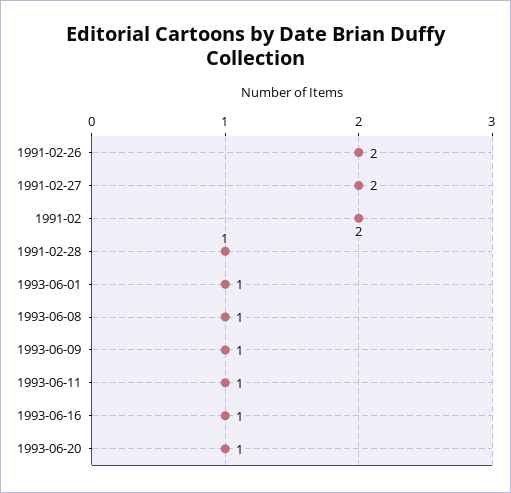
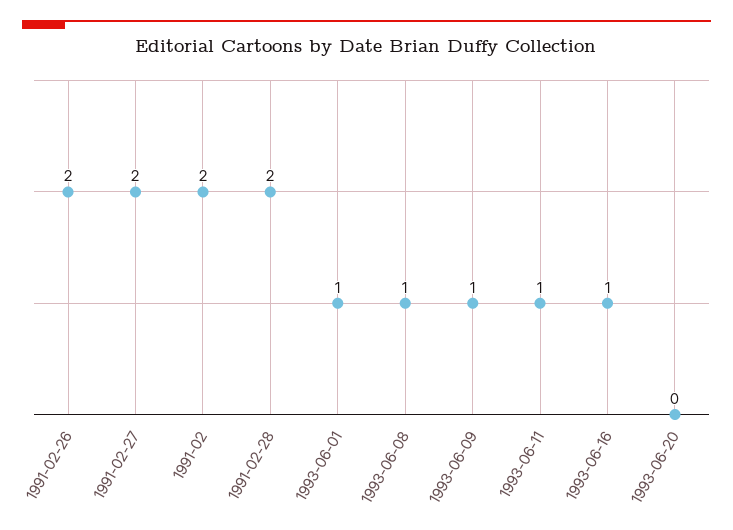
  {
    "1991-02-26": 2,
    "1991-02-27": 2,
    "1991-02": 2,
-   "1991-02-28": 1,
+   "1991-02-28": 2,
    "1993-06-01": 1,
    "1993-06-08": 1,
    "1993-06-09": 1,
    "1993-06-11": 1,
    "1993-06-16": 1,
-   "1993-06-20": 1
+   "1993-06-20": 0
  }

